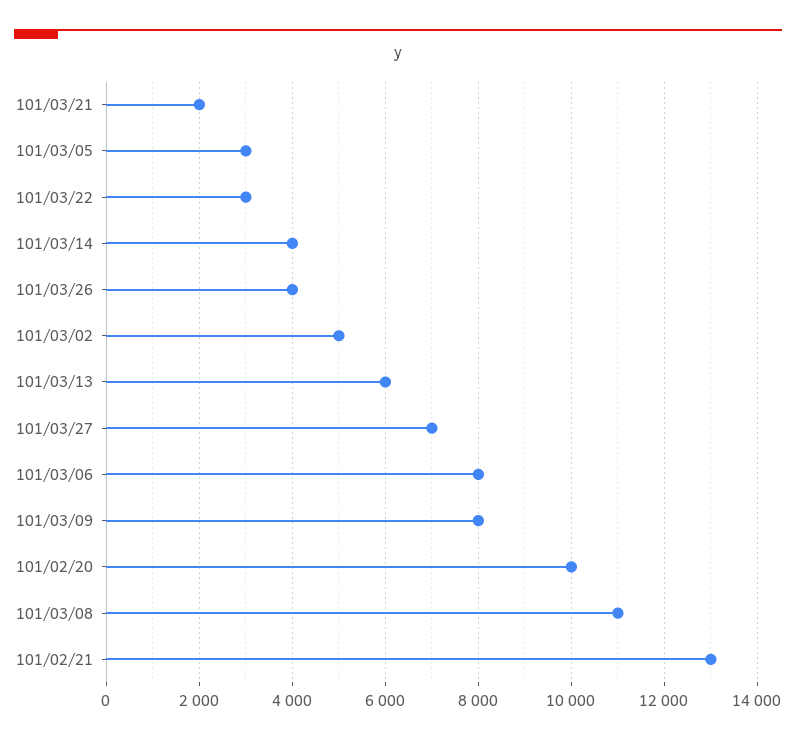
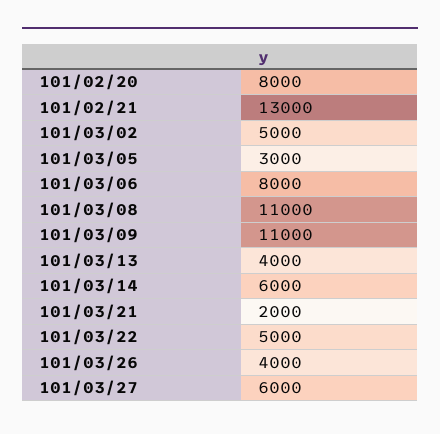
  {
    "101/03/21": 2000,
    "101/03/05": 3000,
-   "101/03/22": 3000,
+   "101/03/22": 5000,
-   "101/03/14": 4000,
+   "101/03/14": 6000,
    "101/03/26": 4000,
    "101/03/02": 5000,
-   "101/03/13": 6000,
+   "101/03/13": 4000,
-   "101/03/27": 7000,
+   "101/03/27": 6000,
    "101/03/06": 8000,
-   "101/03/09": 8000,
+   "101/03/09": 11000,
-   "101/02/20": 10000,
+   "101/02/20": 8000,
    "101/03/08": 11000,
    "101/02/21": 13000
  }

